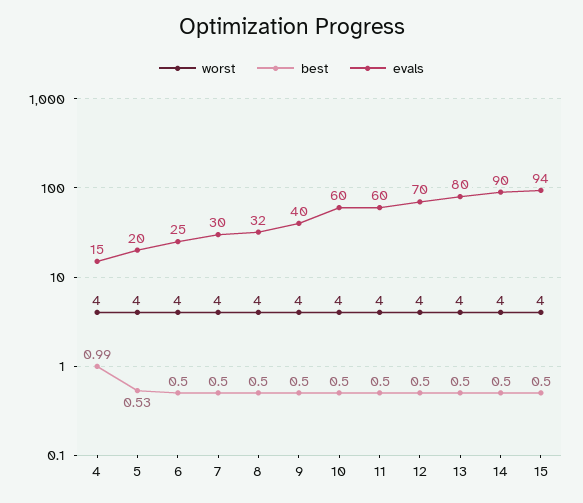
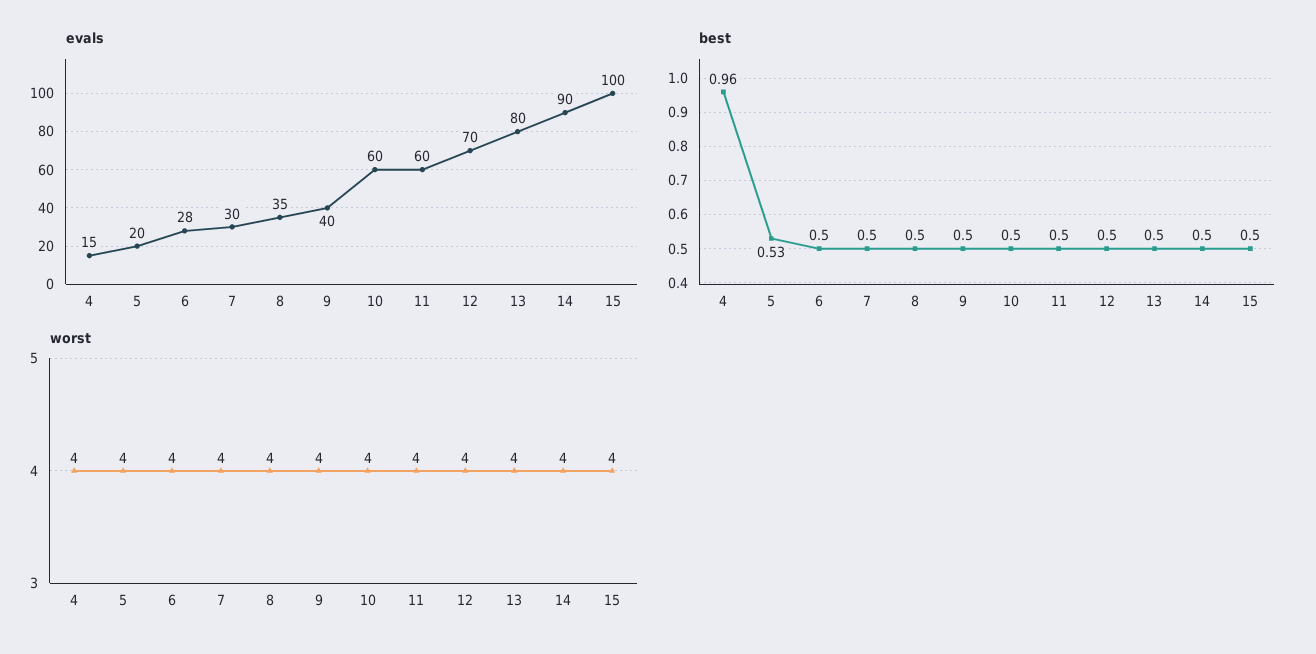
  {
    "worst": {
      "4": 4,
      "5": 4,
      "6": 4,
      "7": 4,
      "8": 4,
      "9": 4,
      "10": 4,
      "11": 4,
      "12": 4,
      "13": 4,
      "14": 4,
      "15": 4
    },
    "best": {
-     "4": 0.99,
+     "4": 0.96,
      "5": 0.53,
      "6": 0.5,
      "7": 0.5,
      "8": 0.5,
      "9": 0.5,
      "10": 0.5,
      "11": 0.5,
      "12": 0.5,
      "13": 0.5,
      "14": 0.5,
      "15": 0.5
    },
    "evals": {
      "4": 15,
      "5": 20,
-     "6": 25,
+     "6": 28,
      "7": 30,
-     "8": 32,
+     "8": 35,
      "9": 40,
      "10": 60,
      "11": 60,
      "12": 70,
      "13": 80,
      "14": 90,
-     "15": 94
+     "15": 100
    }
  }

